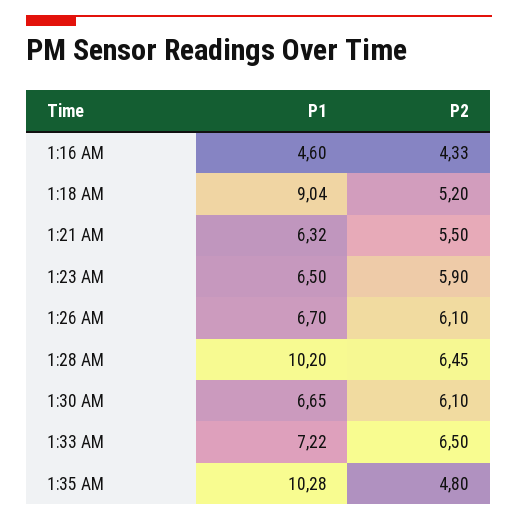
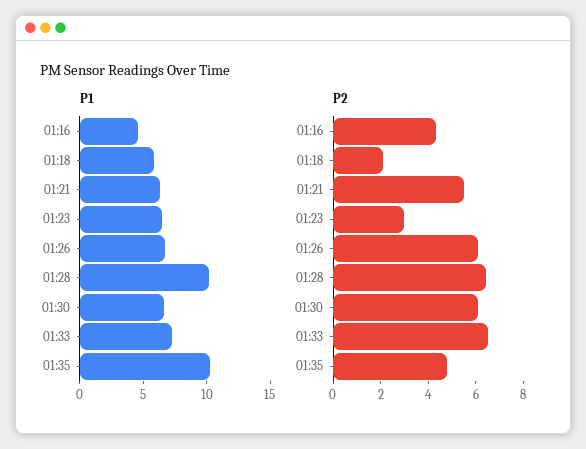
  {
    "P1": {
      "1:16 AM": 4.6,
-     "1:18 AM": 9.04,
+     "1:18 AM": 6,
      "1:21 AM": 6.32,
      "1:23 AM": 6.5,
      "1:26 AM": 6.7,
      "1:28 AM": 10.2,
      "1:30 AM": 6.65,
      "1:33 AM": 7.22,
      "1:35 AM": 10.28
    },
    "P2": {
      "1:16 AM": 4.33,
-     "1:18 AM": 5.2,
+     "1:18 AM": 2,
      "1:21 AM": 5.5,
-     "1:23 AM": 5.9,
+     "1:23 AM": 3,
      "1:26 AM": 6.1,
      "1:28 AM": 6.45,
      "1:30 AM": 6.1,
      "1:33 AM": 6.5,
      "1:35 AM": 4.8
    }
  }

